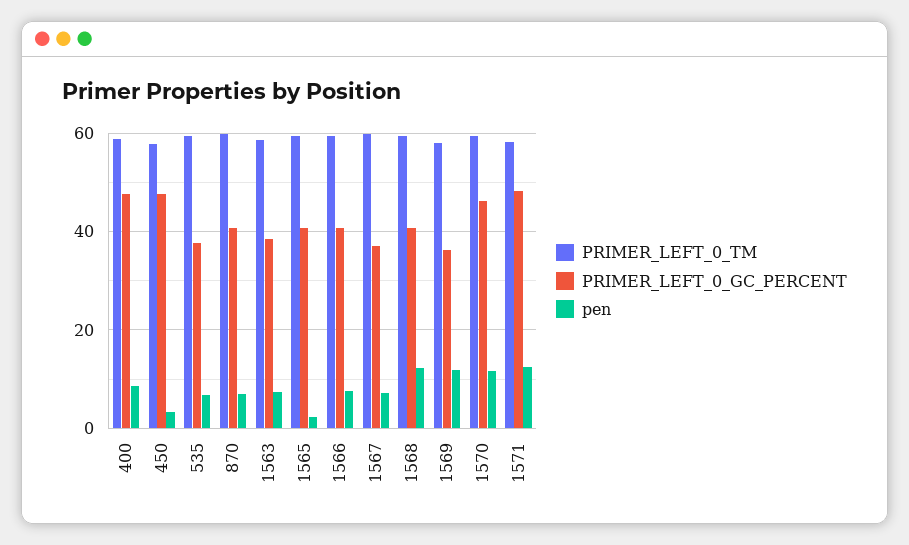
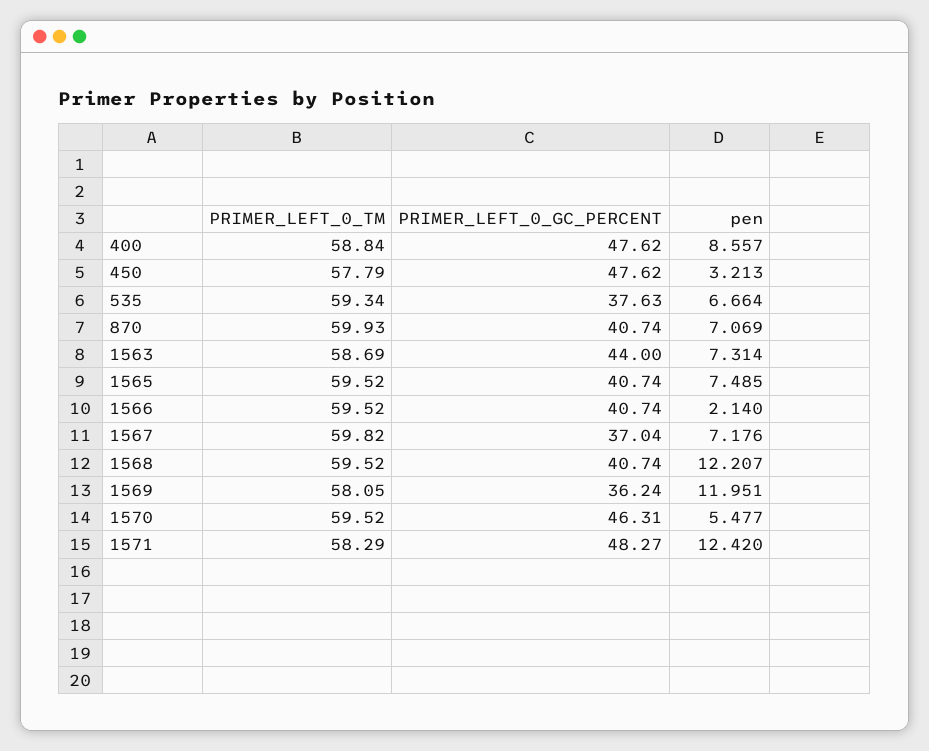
  {
    "PRIMER_LEFT_0_TM": {
      "400": 58.84,
      "450": 57.79,
      "535": 59.34,
      "870": 59.93,
      "1563": 58.69,
      "1565": 59.52,
      "1566": 59.52,
      "1567": 59.82,
      "1568": 59.52,
      "1569": 58.05,
      "1570": 59.52,
      "1571": 58.29
    },
    "PRIMER_LEFT_0_GC_PERCENT": {
      "400": 47.62,
      "450": 47.62,
      "535": 37.63,
      "870": 40.74,
-     "1563": 38,
+     "1563": 44,
      "1565": 40.74,
      "1566": 40.74,
      "1567": 37.04,
      "1568": 40.74,
      "1569": 36.24,
      "1570": 46.31,
      "1571": 48.27
    },
    "pen": {
      "400": 8.557,
      "450": 3.213,
      "535": 6.664,
      "870": 7.069,
      "1563": 7.314,
-     "1565": 2,
+     "1565": 7.485,
-     "1566": 8,
+     "1566": 2.14,
      "1567": 7.176,
      "1568": 12.207,
      "1569": 11.951,
-     "1570": 12,
+     "1570": 5.477,
      "1571": 12.42
    }
  }

